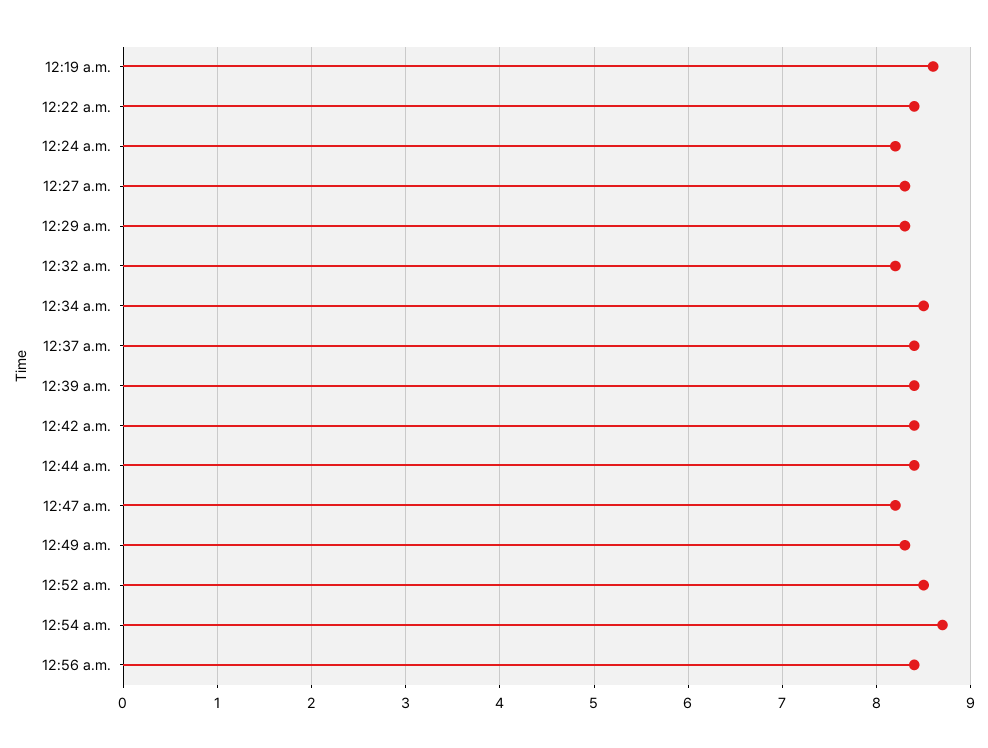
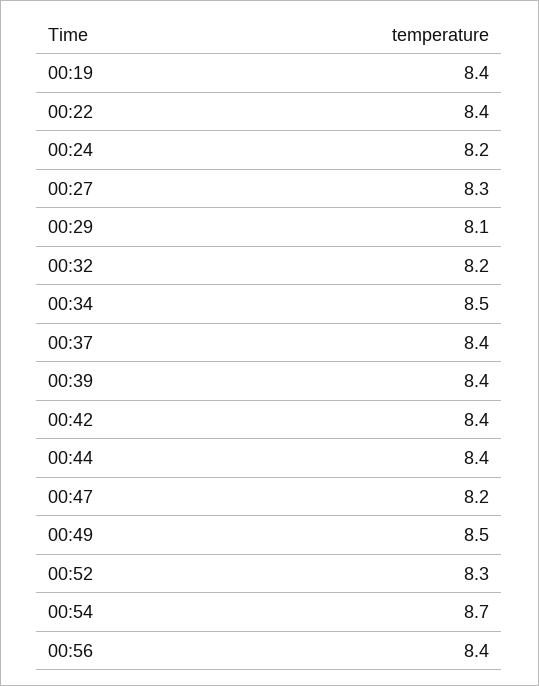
  {
-   "12:19 a.m.": 8.6,
+   "12:19 a.m.": 8.4,
    "12:22 a.m.": 8.4,
    "12:24 a.m.": 8.2,
    "12:27 a.m.": 8.3,
-   "12:29 a.m.": 8.3,
+   "12:29 a.m.": 8.1,
    "12:32 a.m.": 8.2,
    "12:34 a.m.": 8.5,
    "12:37 a.m.": 8.4,
    "12:39 a.m.": 8.4,
    "12:42 a.m.": 8.4,
    "12:44 a.m.": 8.4,
    "12:47 a.m.": 8.2,
-   "12:49 a.m.": 8.3,
+   "12:49 a.m.": 8.5,
-   "12:52 a.m.": 8.5,
+   "12:52 a.m.": 8.3,
    "12:54 a.m.": 8.7,
    "12:56 a.m.": 8.4
  }

